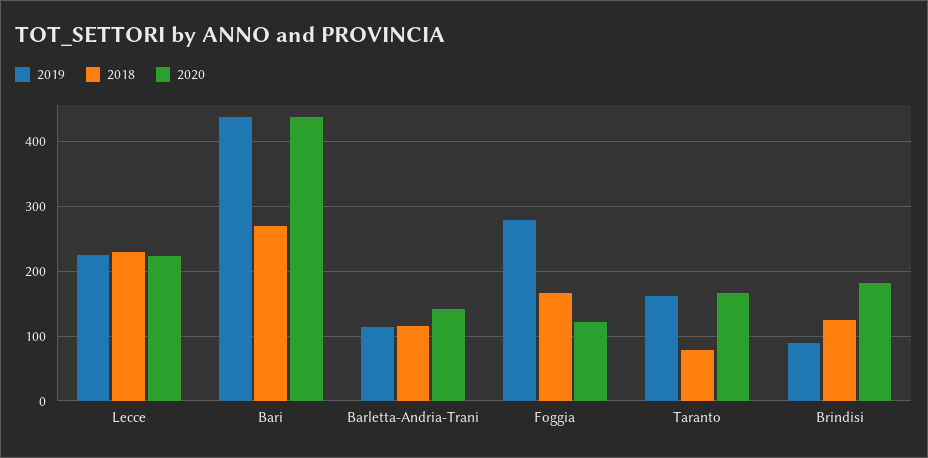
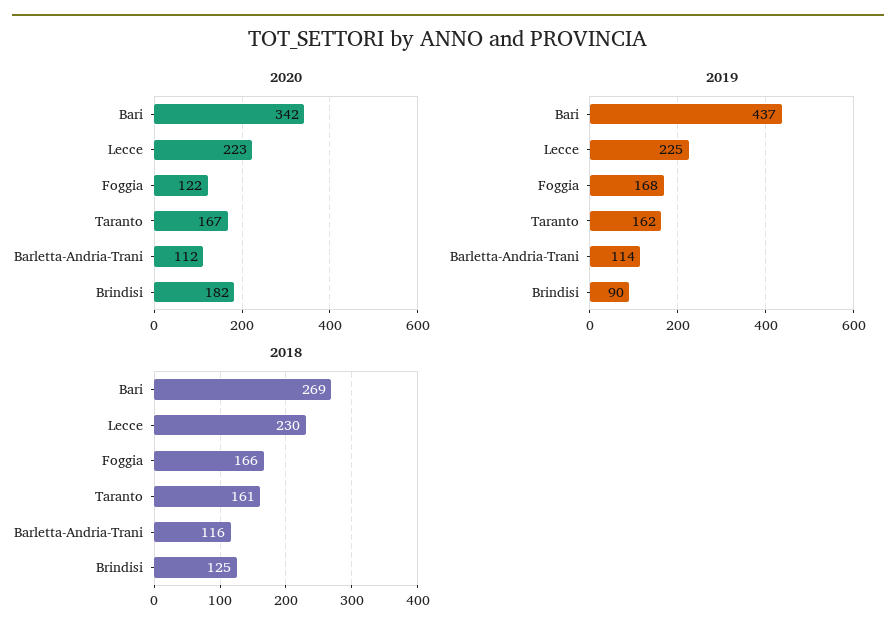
  {
    "2019": {
      "Lecce": 225,
      "Bari": 437,
      "Barletta-Andria-Trani": 114,
-     "Foggia": 280,
+     "Foggia": 168,
      "Taranto": 162,
      "Brindisi": 90
    },
    "2018": {
      "Lecce": 230,
      "Bari": 269,
      "Barletta-Andria-Trani": 116,
      "Foggia": 166,
-     "Taranto": 80,
+     "Taranto": 161,
      "Brindisi": 125
    },
    "2020": {
      "Lecce": 223,
-     "Bari": 440,
+     "Bari": 342,
-     "Barletta-Andria-Trani": 140,
+     "Barletta-Andria-Trani": 112,
      "Foggia": 122,
      "Taranto": 167,
      "Brindisi": 182
    }
  }

